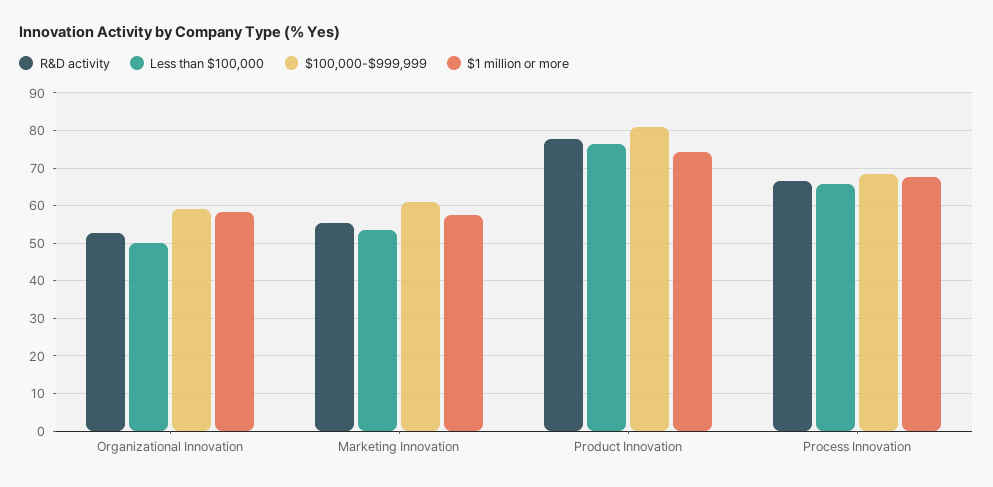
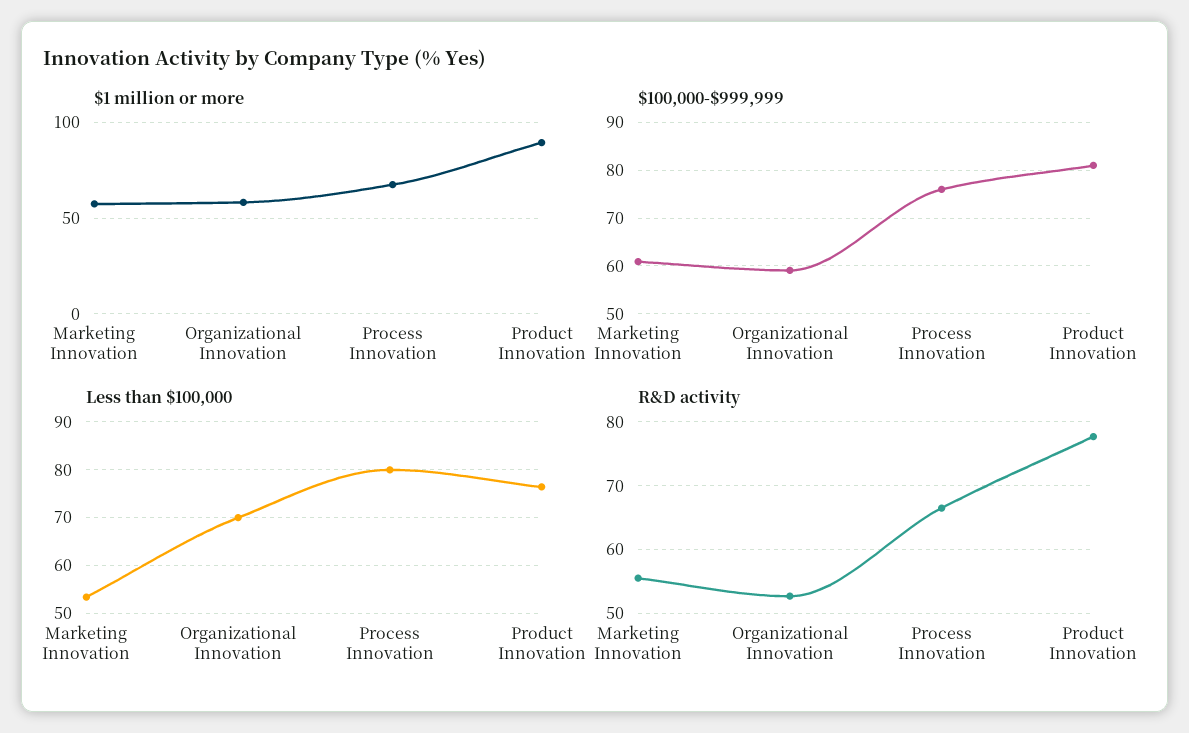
  {
    "R&D activity": {
      "Organizational Innovation": 53,
      "Marketing Innovation": 56,
      "Product Innovation": 78,
      "Process Innovation": 67
    },
    "Less than $100,000": {
-     "Organizational Innovation": 50,
+     "Organizational Innovation": 70,
      "Marketing Innovation": 54,
      "Product Innovation": 76,
-     "Process Innovation": 66
+     "Process Innovation": 80
    },
    "$100,000-$999,999": {
      "Organizational Innovation": 60,
      "Marketing Innovation": 60,
      "Product Innovation": 82,
-     "Process Innovation": 68
+     "Process Innovation": 76
    },
    "$1 million or more": {
      "Organizational Innovation": 58,
      "Marketing Innovation": 58,
-     "Product Innovation": 74,
+     "Product Innovation": 90,
      "Process Innovation": 68
    }
  }

